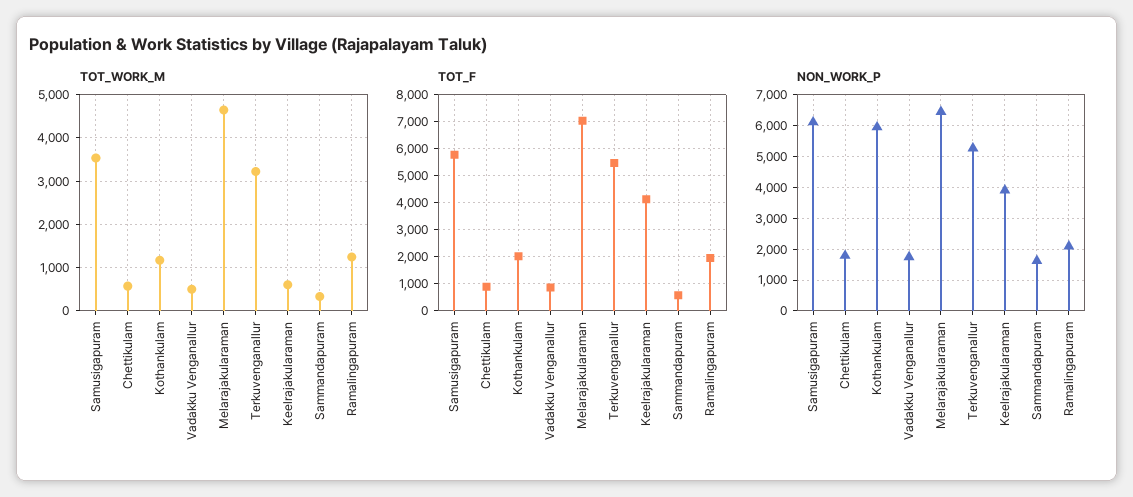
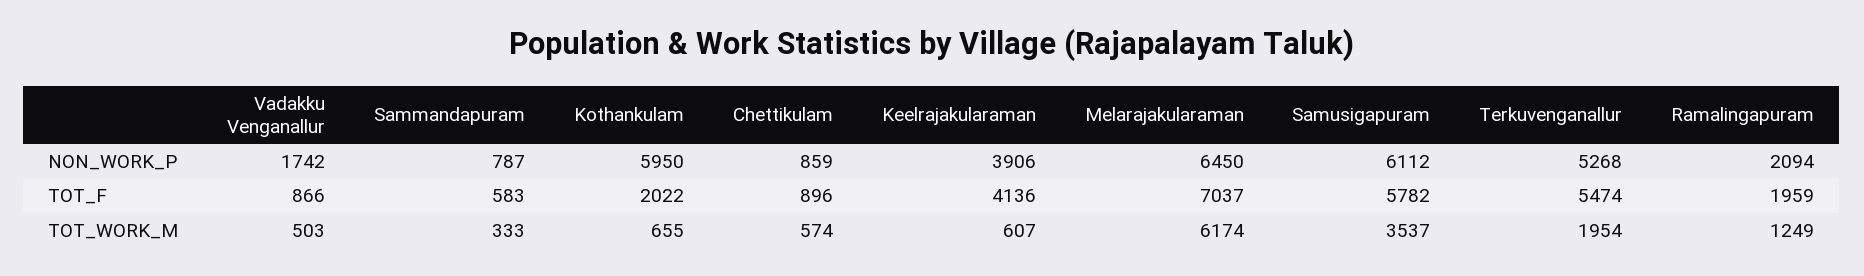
  {
    "TOT_WORK_M": {
      "Samusigapuram": 3537,
      "Chettikulam": 574,
-     "Kothankulam": 1200,
+     "Kothankulam": 655,
      "Vadakku Venganallur": 503,
-     "Melarajakularaman": 4600,
+     "Melarajakularaman": 6174,
-     "Terkuvenganallur": 3200,
+     "Terkuvenganallur": 1954,
      "Keelrajakularaman": 607,
      "Sammandapuram": 333,
      "Ramalingapuram": 1249
    },
    "TOT_F": {
      "Samusigapuram": 5782,
      "Chettikulam": 896,
      "Kothankulam": 2022,
      "Vadakku Venganallur": 866,
      "Melarajakularaman": 7037,
      "Terkuvenganallur": 5474,
      "Keelrajakularaman": 4136,
      "Sammandapuram": 583,
      "Ramalingapuram": 1959
    },
    "NON_WORK_P": {
      "Samusigapuram": 6112,
-     "Chettikulam": 1800,
+     "Chettikulam": 859,
      "Kothankulam": 5950,
      "Vadakku Venganallur": 1742,
      "Melarajakularaman": 6450,
      "Terkuvenganallur": 5268,
      "Keelrajakularaman": 3906,
-     "Sammandapuram": 1600,
+     "Sammandapuram": 787,
      "Ramalingapuram": 2094
    }
  }

